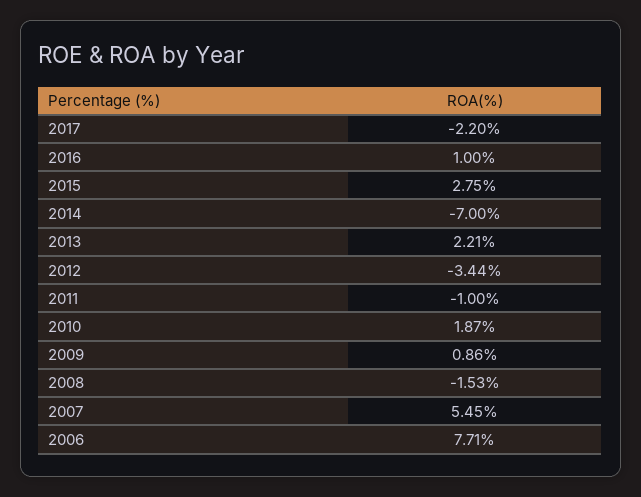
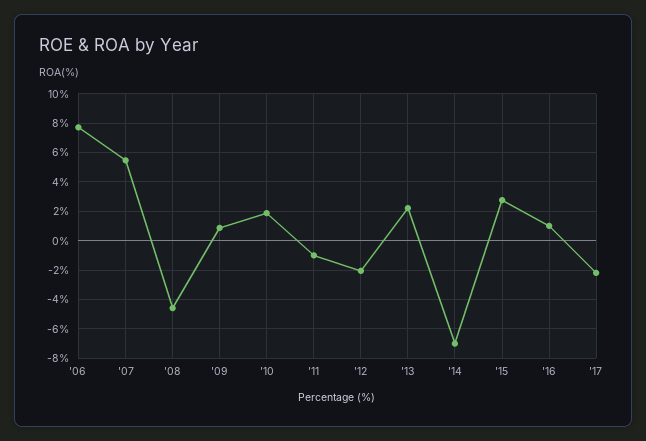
  {
    "2017": -2.2,
    "2016": 1,
    "2015": 2.75,
    "2014": -7,
    "2013": 2.21,
-   "2012": -3.44,
+   "2012": -2,
    "2011": -1,
    "2010": 1.87,
    "2009": 0.86,
-   "2008": -1.53,
+   "2008": -4.5,
    "2007": 5.45,
    "2006": 7.71
  }

